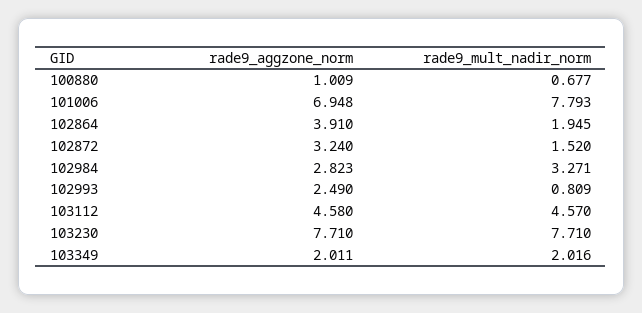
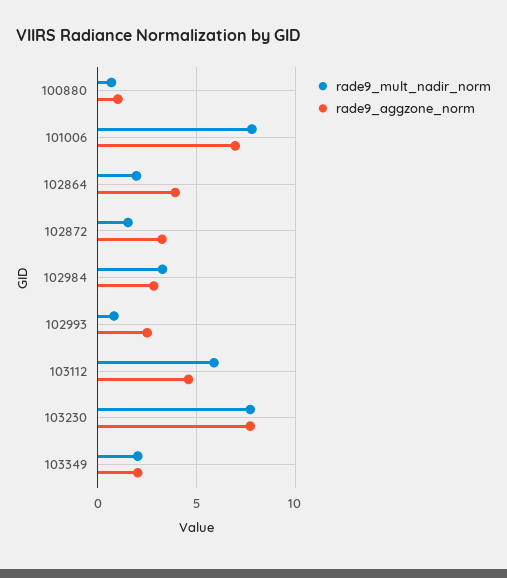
  {
    "rade9_aggzone_norm": {
      "100880": 1.009,
      "101006": 6.948,
      "102864": 3.91,
      "102872": 3.24,
      "102984": 2.823,
      "102993": 2.49,
      "103112": 4.58,
      "103230": 7.71,
      "103349": 2.011
    },
    "rade9_mult_nadir_norm": {
      "100880": 0.677,
      "101006": 7.793,
      "102864": 1.945,
      "102872": 1.52,
      "102984": 3.271,
      "102993": 0.809,
-     "103112": 4.57,
+     "103112": 6,
      "103230": 7.71,
      "103349": 2.016
    }
  }

